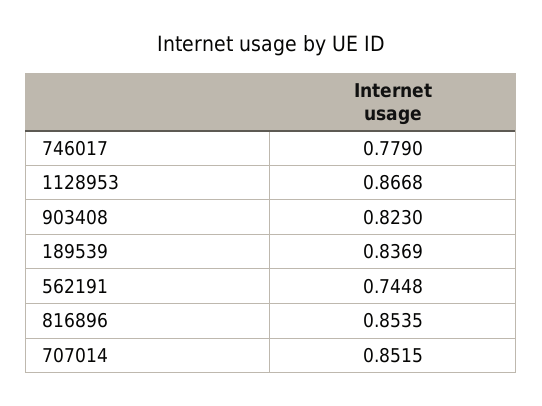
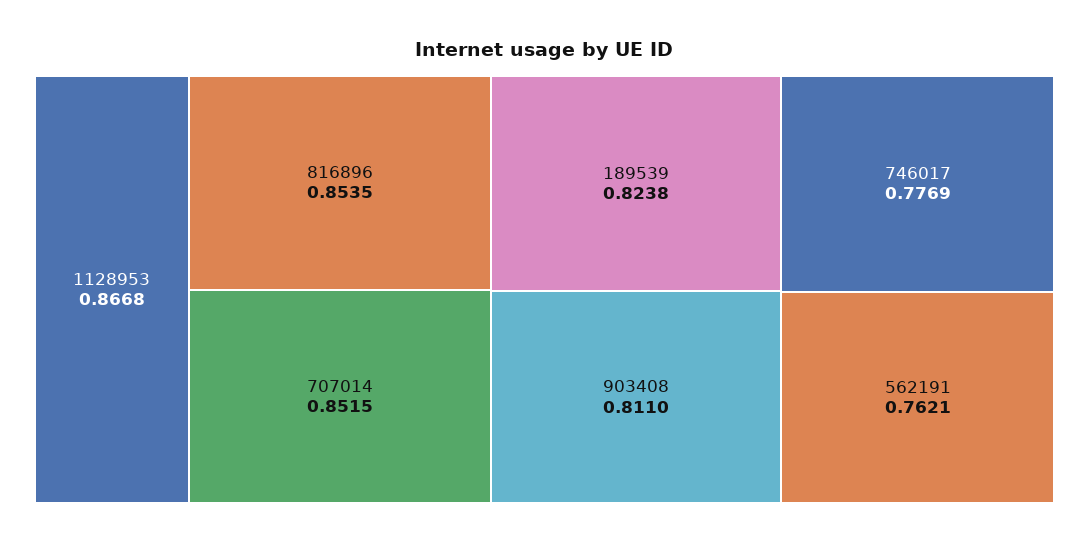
  {
-   "746017": 0.779,
+   "746017": 0.7769,
    "1128953": 0.8668,
-   "903408": 0.823,
+   "903408": 0.811,
-   "189539": 0.8369,
+   "189539": 0.8238,
-   "562191": 0.7448,
+   "562191": 0.7621,
    "816896": 0.8535,
    "707014": 0.8515
  }

